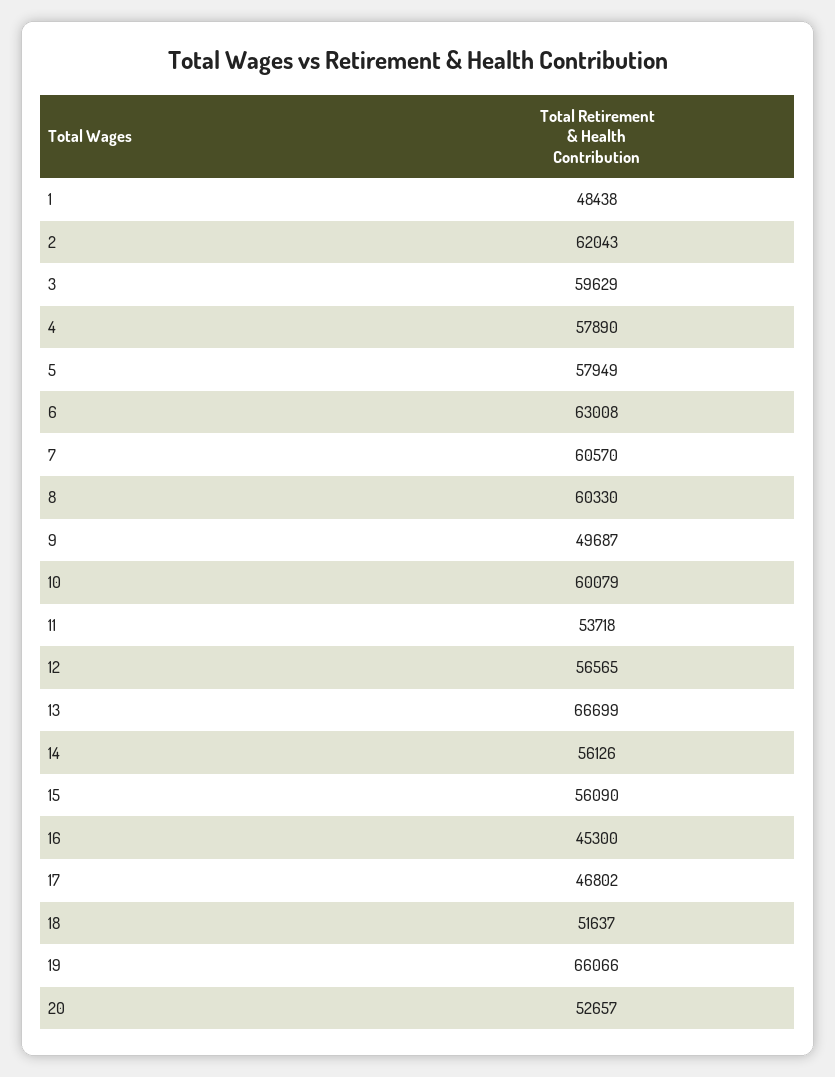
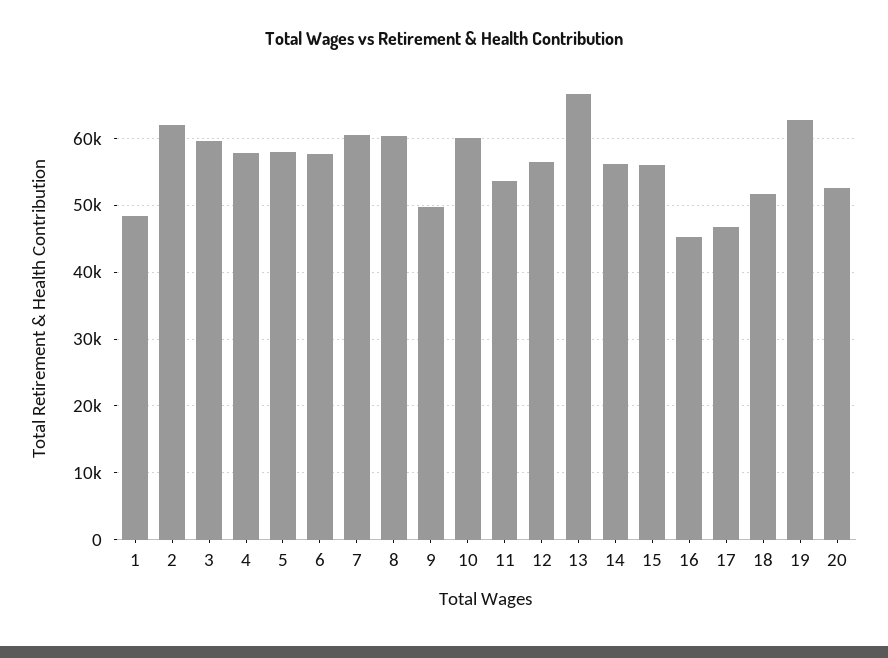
  {
    "1": 48438,
    "2": 62043,
    "3": 59629,
    "4": 57890,
    "5": 57949,
-   "6": 63008,
+   "6": 58000,
    "7": 60570,
    "8": 60330,
    "9": 49687,
    "10": 60079,
    "11": 53718,
    "12": 56565,
    "13": 66699,
    "14": 56126,
    "15": 56090,
    "16": 45300,
    "17": 46802,
    "18": 51637,
-   "19": 66066,
+   "19": 63000,
    "20": 52657
  }

